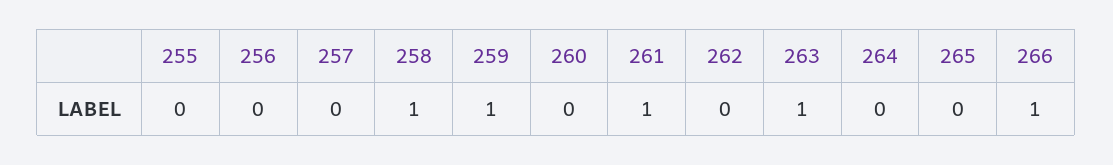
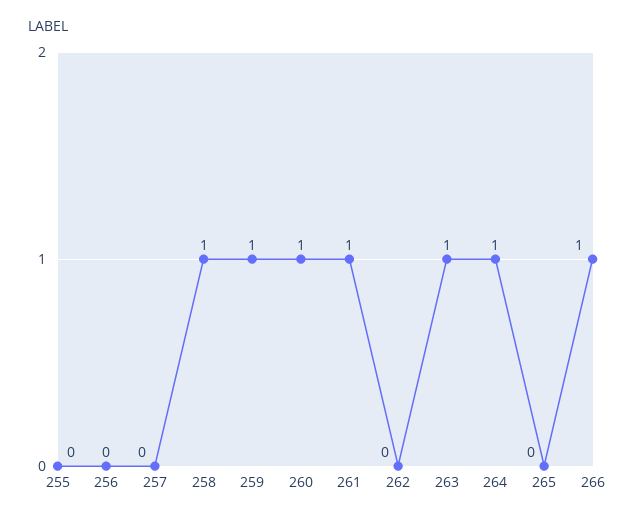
  {
    "255": 0,
    "256": 0,
    "257": 0,
    "258": 1,
    "259": 1,
-   "260": 0,
+   "260": 1,
    "261": 1,
    "262": 0,
    "263": 1,
-   "264": 0,
+   "264": 1,
    "265": 0,
    "266": 1
  }

